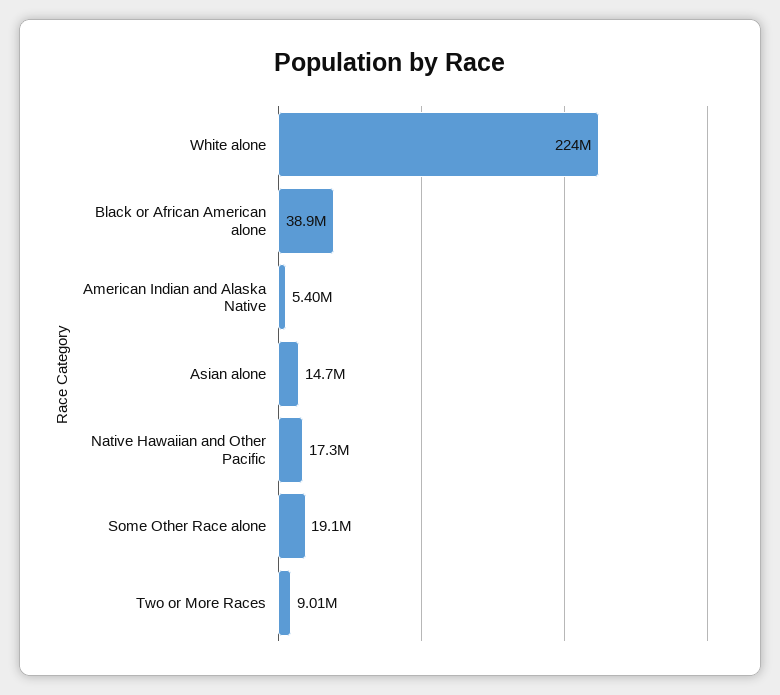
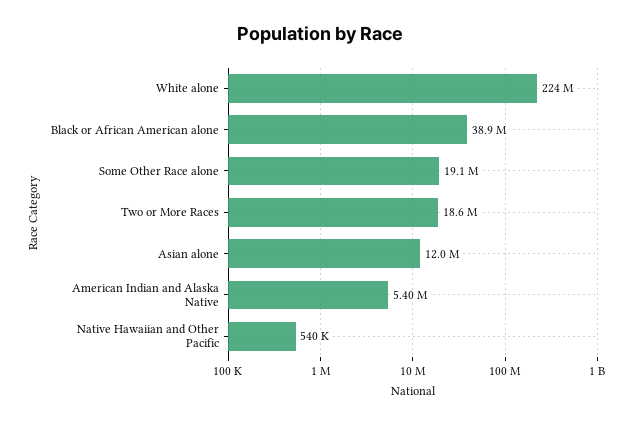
  {
    "White alone": 224000000,
    "Black or African American alone": 38900000,
    "American Indian and Alaska Native": 5400000,
-   "Asian alone": 14700000,
+   "Asian alone": 12000000,
-   "Native Hawaiian and Other Pacific": 17300000,
+   "Native Hawaiian and Other Pacific": 540000,
    "Some Other Race alone": 19100000,
-   "Two or More Races": 9010000
+   "Two or More Races": 18600000
  }

